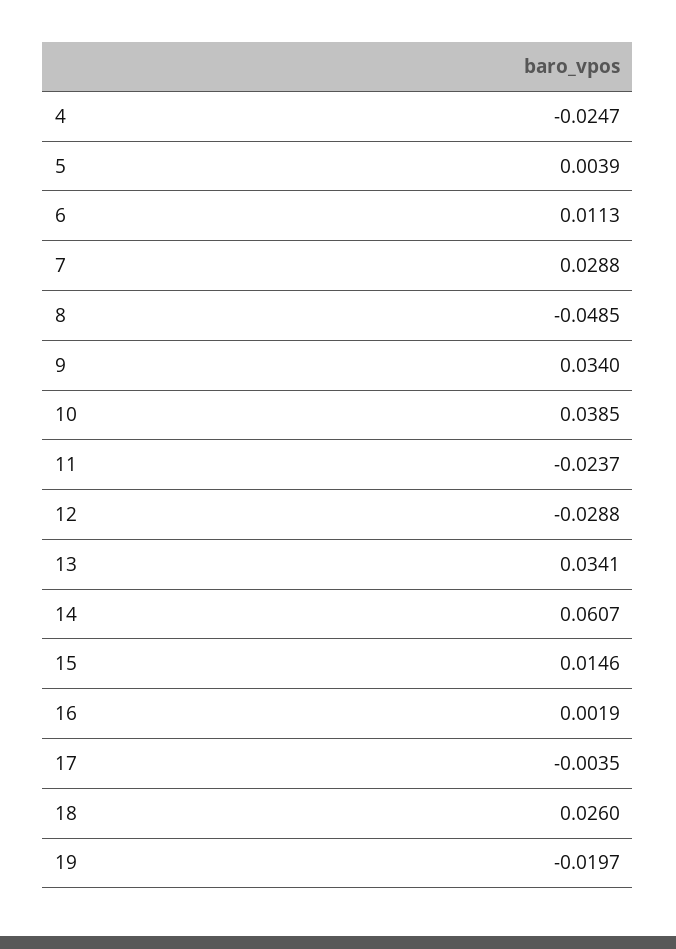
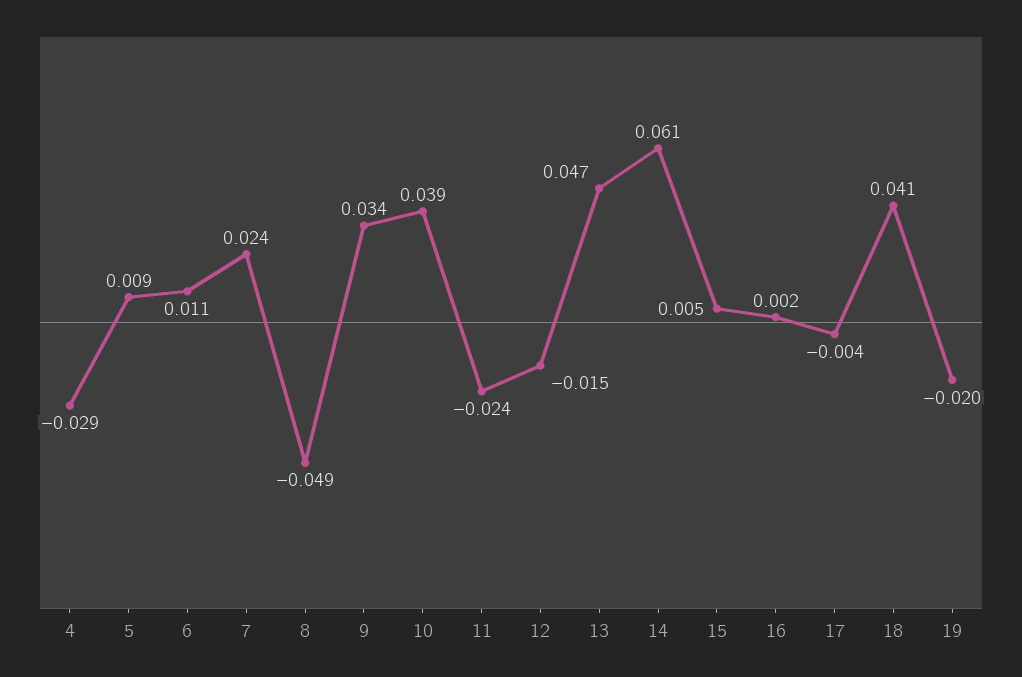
  {
-   "4": -0.0247,
+   "4": -0.029,
-   "5": 0.0039,
+   "5": 0.009,
    "6": 0.0113,
-   "7": 0.0288,
+   "7": 0.024,
    "8": -0.0485,
    "9": 0.034,
    "10": 0.0385,
    "11": -0.0237,
-   "12": -0.0288,
+   "12": -0.015,
-   "13": 0.0341,
+   "13": 0.047,
    "14": 0.0607,
-   "15": 0.0146,
+   "15": 0.005,
    "16": 0.0019,
    "17": -0.0035,
-   "18": 0.026,
+   "18": 0.041,
    "19": -0.0197
  }

